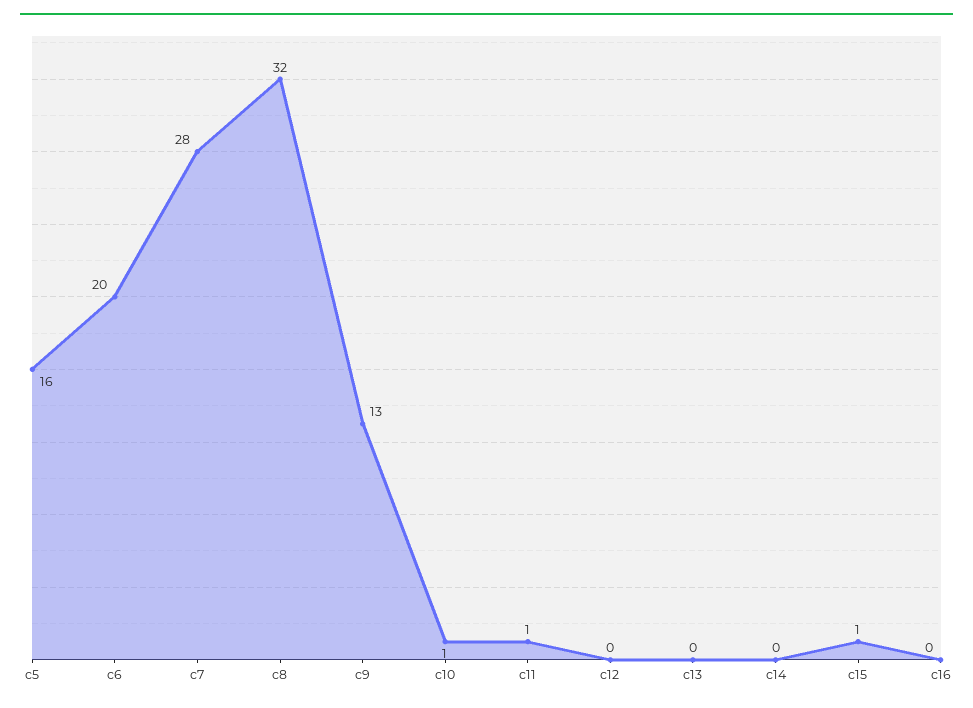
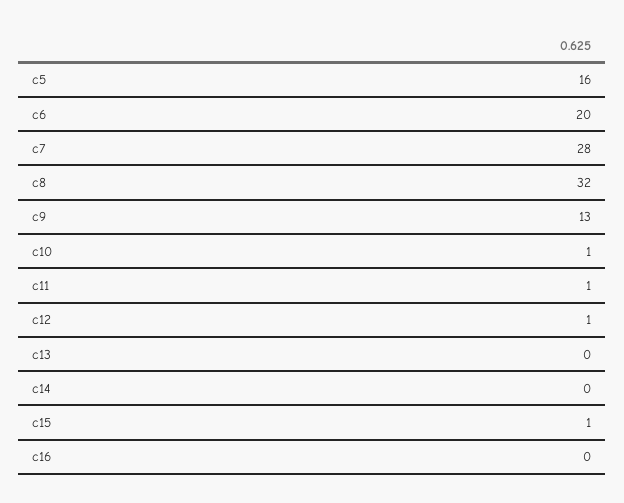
  {
    "c5": 16,
    "c6": 20,
    "c7": 28,
    "c8": 32,
    "c9": 13,
    "c10": 1,
    "c11": 1,
-   "c12": 0,
+   "c12": 1,
    "c13": 0,
    "c14": 0,
    "c15": 1,
    "c16": 0
  }

